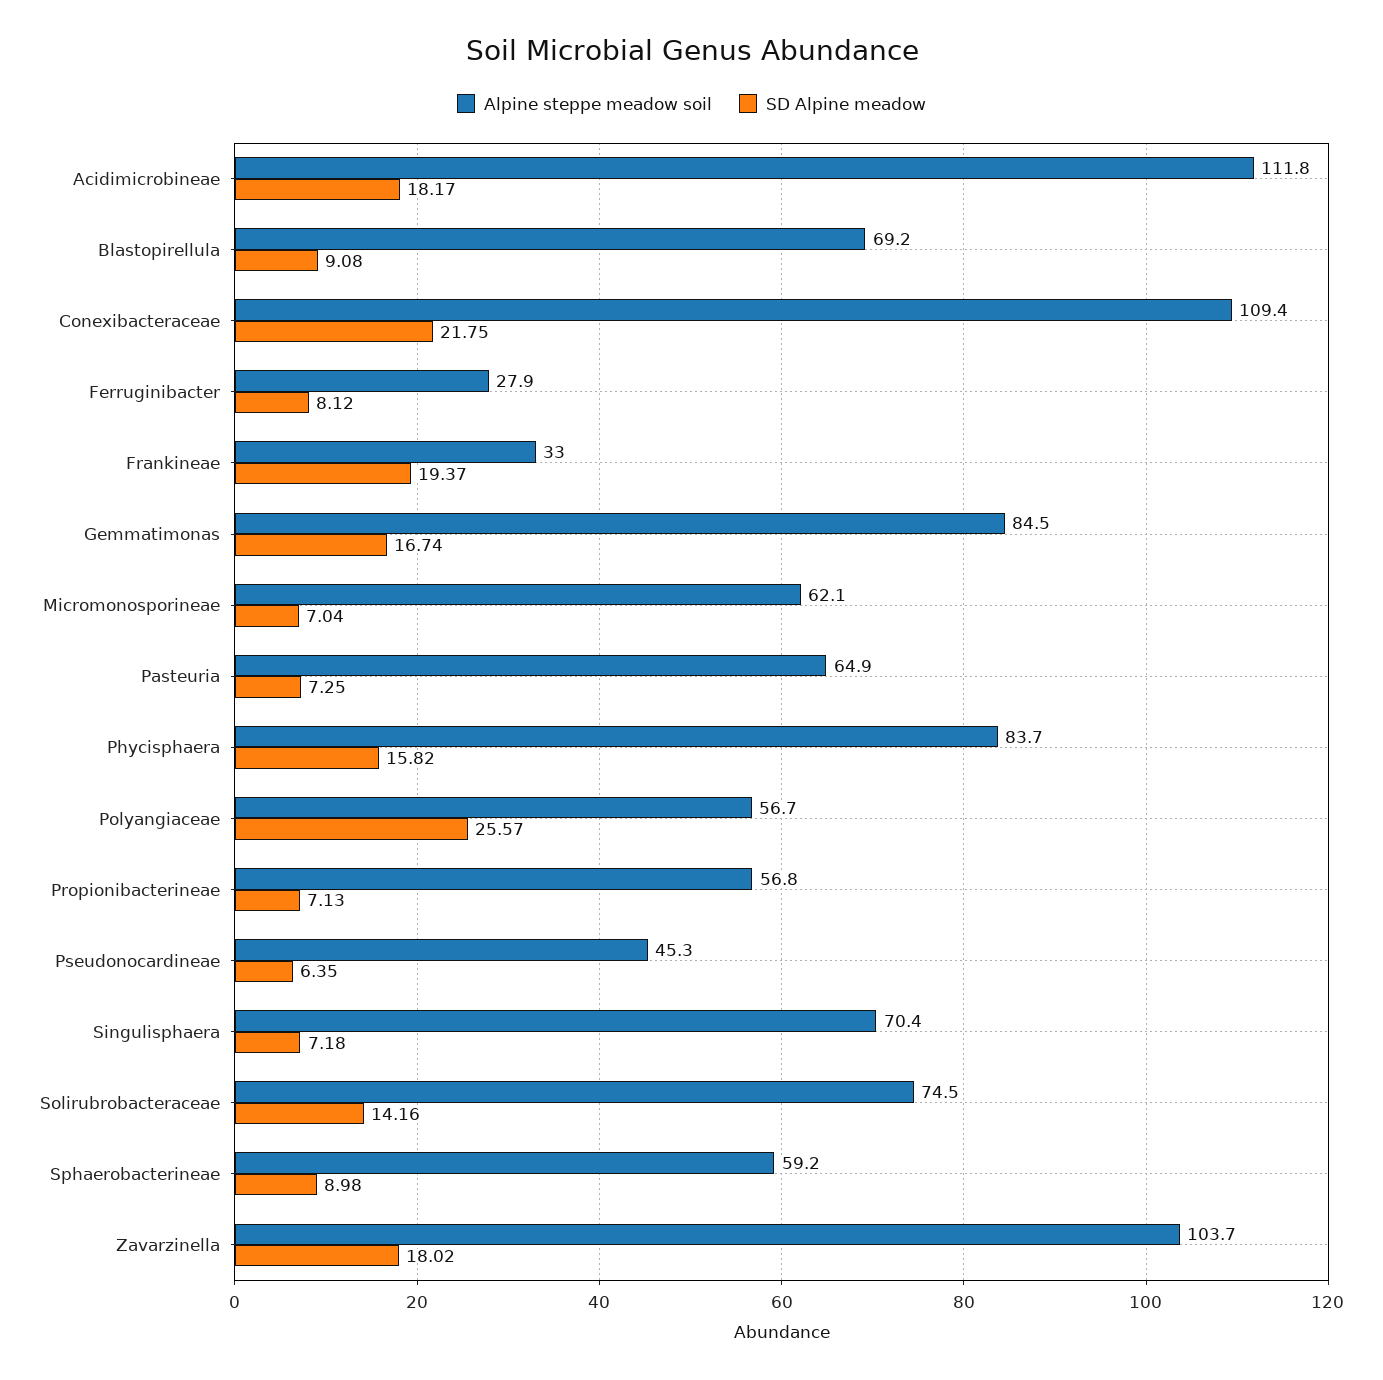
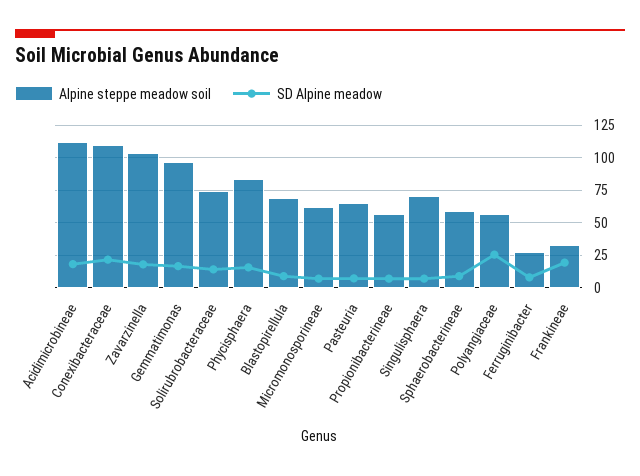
  {
    "Alpine steppe meadow soil": {
      "Acidimicrobineae": 111.8,
      "Blastopirellula": 69.2,
      "Conexibacteraceae": 109.4,
      "Ferruginibacter": 27.9,
      "Frankineae": 33,
-     "Gemmatimonas": 84.5,
+     "Gemmatimonas": 95,
      "Micromonosporineae": 62.1,
      "Pasteuria": 64.9,
      "Phycisphaera": 83.7,
      "Polyangiaceae": 56.7,
      "Propionibacterineae": 56.8,
-     "Pseudonocardineae": 45.3,
      "Singulisphaera": 70.4,
      "Solirubrobacteraceae": 74.5,
      "Sphaerobacterineae": 59.2,
      "Zavarzinella": 103.7
    },
    "SD Alpine meadow": {
      "Acidimicrobineae": 18.17,
      "Blastopirellula": 9.08,
      "Conexibacteraceae": 21.75,
      "Ferruginibacter": 8.12,
      "Frankineae": 19.37,
      "Gemmatimonas": 16.74,
      "Micromonosporineae": 7.04,
      "Pasteuria": 7.25,
      "Phycisphaera": 15.82,
      "Polyangiaceae": 25.57,
      "Propionibacterineae": 7.13,
-     "Pseudonocardineae": 6.35,
      "Singulisphaera": 7.18,
      "Solirubrobacteraceae": 14.16,
      "Sphaerobacterineae": 8.98,
      "Zavarzinella": 18.02
    }
  }

